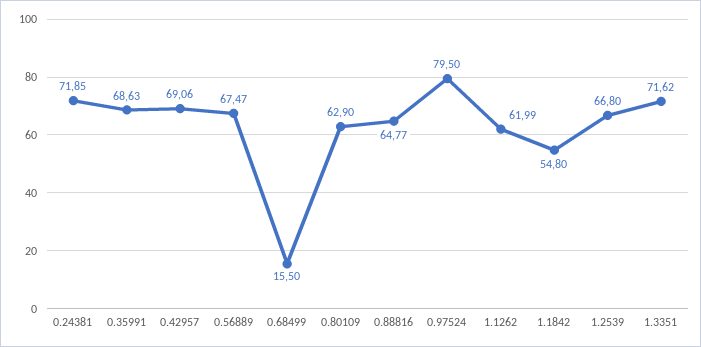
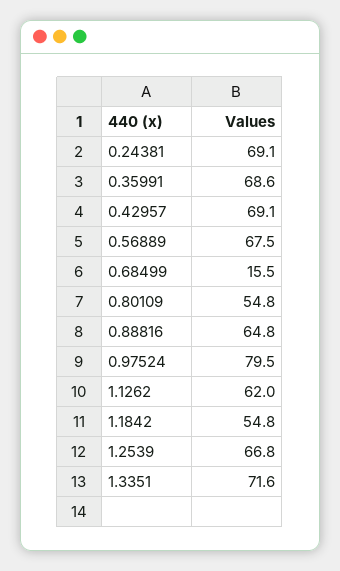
  {
-   "0.24381": 71.85,
+   "0.24381": 69.1,
    "0.35991": 68.63,
    "0.42957": 69.06,
    "0.56889": 67.47,
    "0.68499": 15.5,
-   "0.80109": 62.9,
+   "0.80109": 54.8,
    "0.88816": 64.77,
    "0.97524": 79.5,
    "1.1262": 61.99,
    "1.1842": 54.8,
    "1.2539": 66.8,
    "1.3351": 71.62
  }

